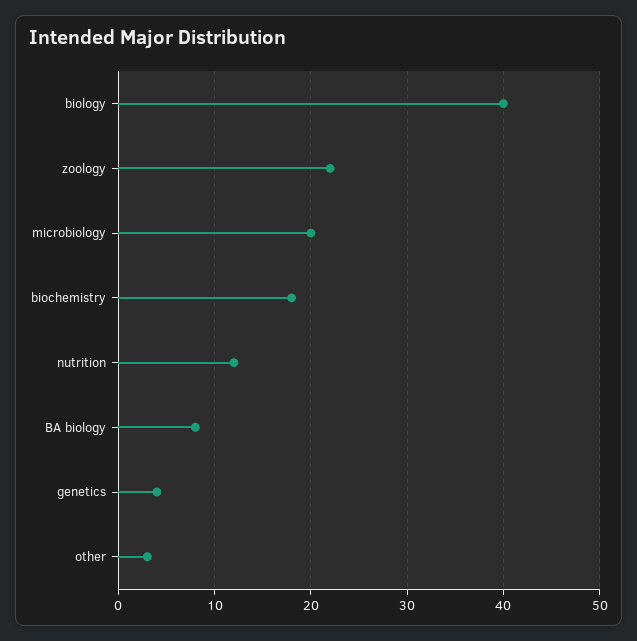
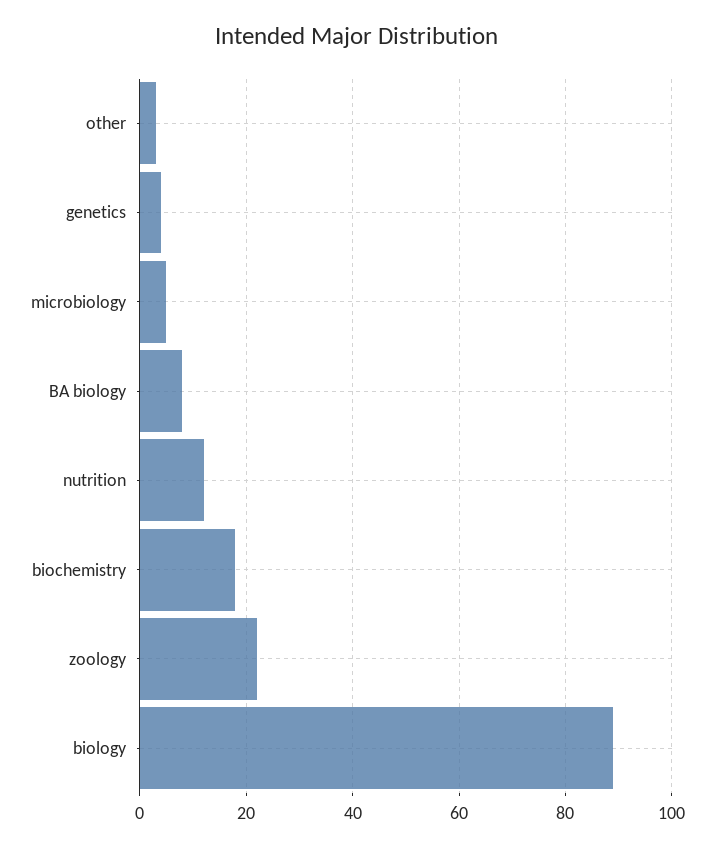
  {
-   "biology": 40,
+   "biology": 90,
    "zoology": 22,
-   "microbiology": 20,
+   "microbiology": 5,
    "biochemistry": 18,
    "nutrition": 12,
    "BA biology": 8,
    "genetics": 4,
    "other": 3
  }

